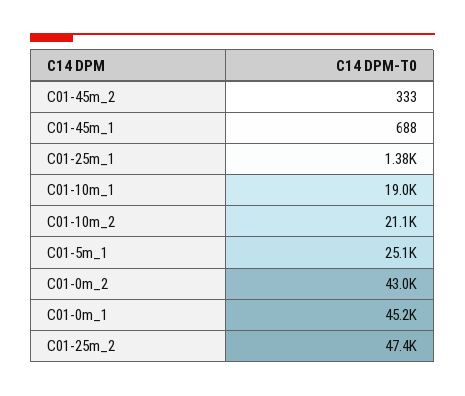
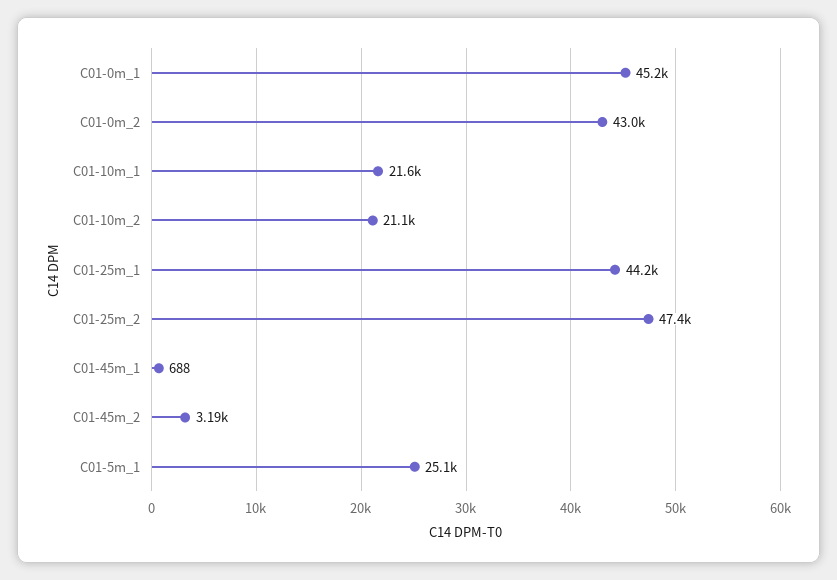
  {
-   "C01-45m_2": 333,
+   "C01-45m_2": 3190,
    "C01-45m_1": 688,
-   "C01-25m_1": 1380,
+   "C01-25m_1": 44200,
-   "C01-10m_1": 19000,
+   "C01-10m_1": 21600,
    "C01-10m_2": 21100,
    "C01-5m_1": 25100,
    "C01-0m_2": 43000,
    "C01-0m_1": 45200,
    "C01-25m_2": 47400
  }

